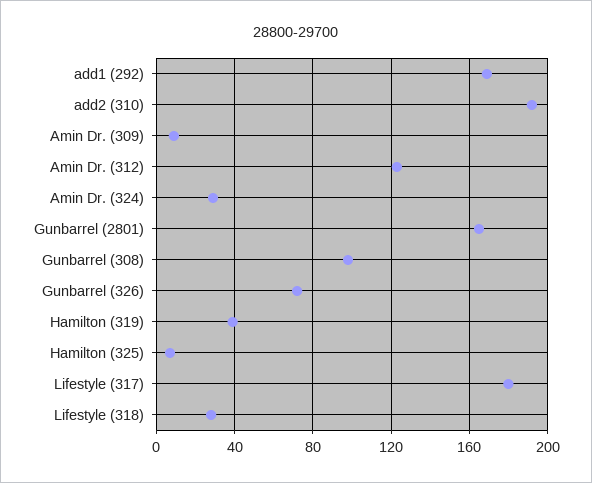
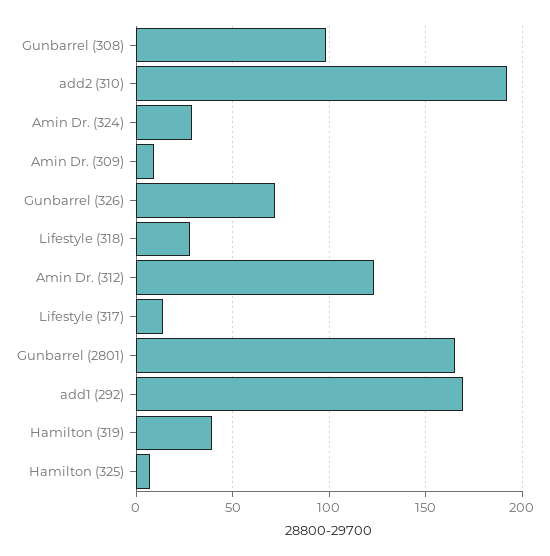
  {
    "add1 (292)": 170,
    "add2 (310)": 190,
    "Amin Dr. (309)": 10,
    "Amin Dr. (312)": 125,
    "Amin Dr. (324)": 30,
    "Gunbarrel (2801)": 165,
    "Gunbarrel (308)": 100,
    "Gunbarrel (326)": 70,
    "Hamilton (319)": 40,
    "Hamilton (325)": 5,
-   "Lifestyle (317)": 180,
+   "Lifestyle (317)": 15,
    "Lifestyle (318)": 30
  }

